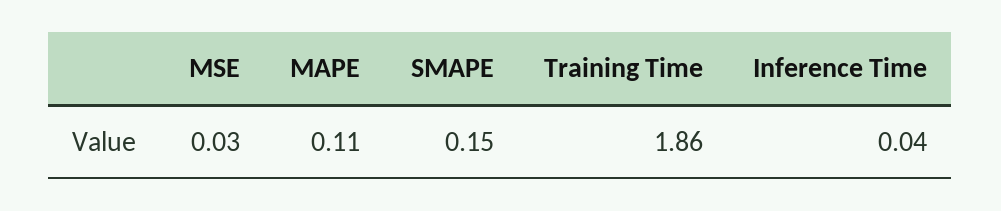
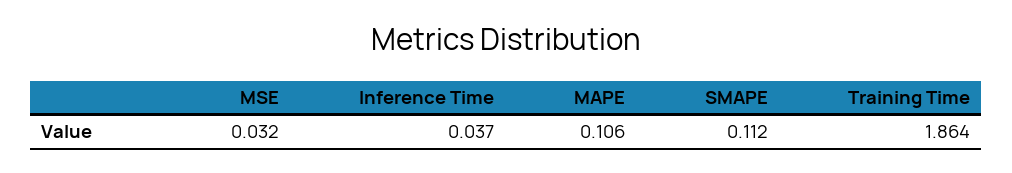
  {
    "MSE": 0.032,
    "MAPE": 0.106,
-   "SMAPE": 0.15,
+   "SMAPE": 0.112,
    "Training Time": 1.864,
    "Inference Time": 0.037
  }

